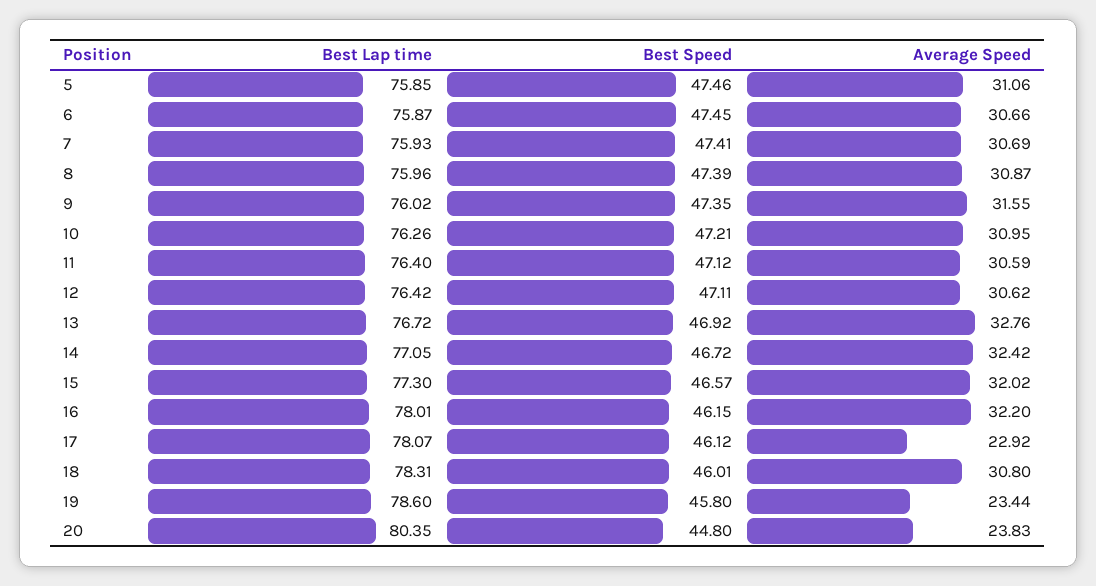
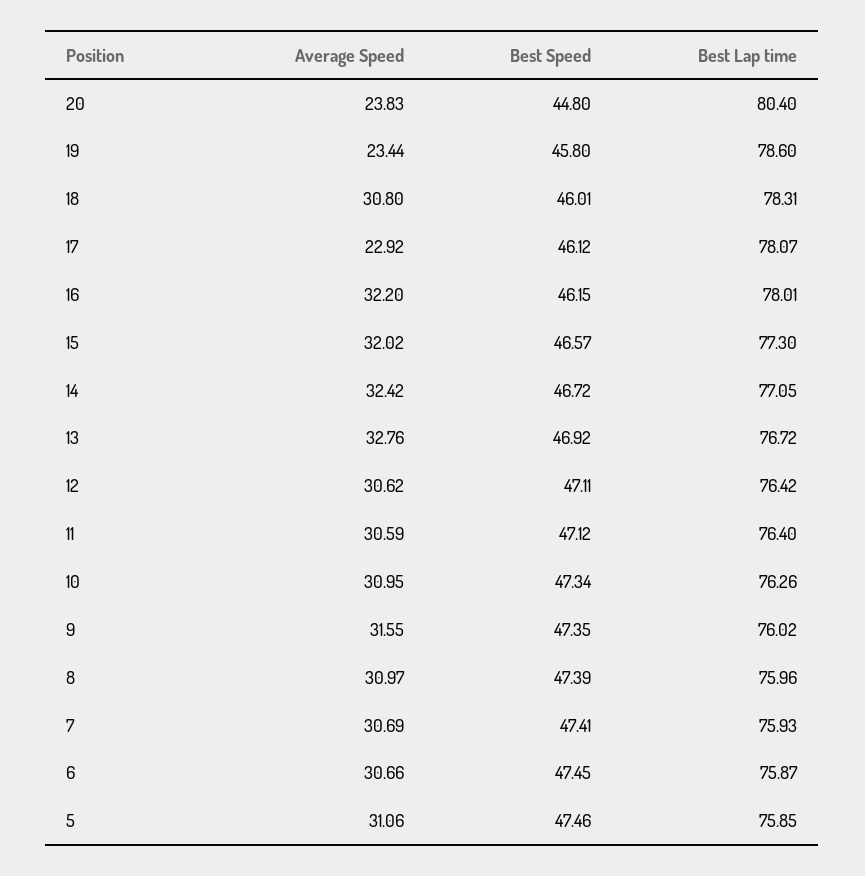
  {
    "Best Lap time": {
      "5": 75.85,
      "6": 75.87,
      "7": 75.93,
      "8": 75.96,
      "9": 76.02,
      "10": 76.26,
      "11": 76.4,
      "12": 76.42,
      "13": 76.72,
      "14": 77.05,
      "15": 77.3,
      "16": 78.01,
      "17": 78.07,
      "18": 78.31,
      "19": 78.6,
-     "20": 80.35
+     "20": 80.4
    },
    "Best Speed": {
      "5": 47.46,
      "6": 47.45,
      "7": 47.41,
      "8": 47.39,
      "9": 47.35,
-     "10": 47.21,
+     "10": 47.34,
      "11": 47.12,
      "12": 47.11,
      "13": 46.92,
      "14": 46.72,
      "15": 46.57,
      "16": 46.15,
      "17": 46.12,
      "18": 46.01,
      "19": 45.8,
      "20": 44.8
    },
    "Average Speed": {
      "5": 31.06,
      "6": 30.66,
      "7": 30.69,
-     "8": 30.87,
+     "8": 30.97,
      "9": 31.55,
      "10": 30.95,
      "11": 30.59,
      "12": 30.62,
      "13": 32.76,
      "14": 32.42,
      "15": 32.02,
      "16": 32.2,
      "17": 22.92,
      "18": 30.8,
      "19": 23.44,
      "20": 23.83
    }
  }

